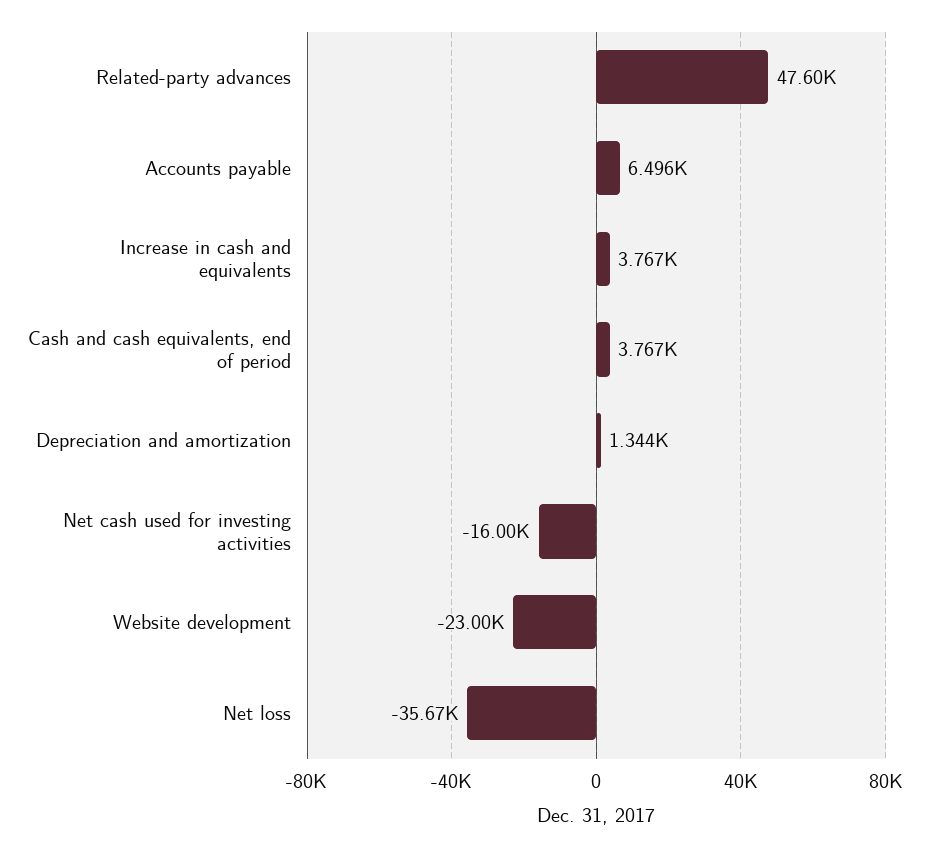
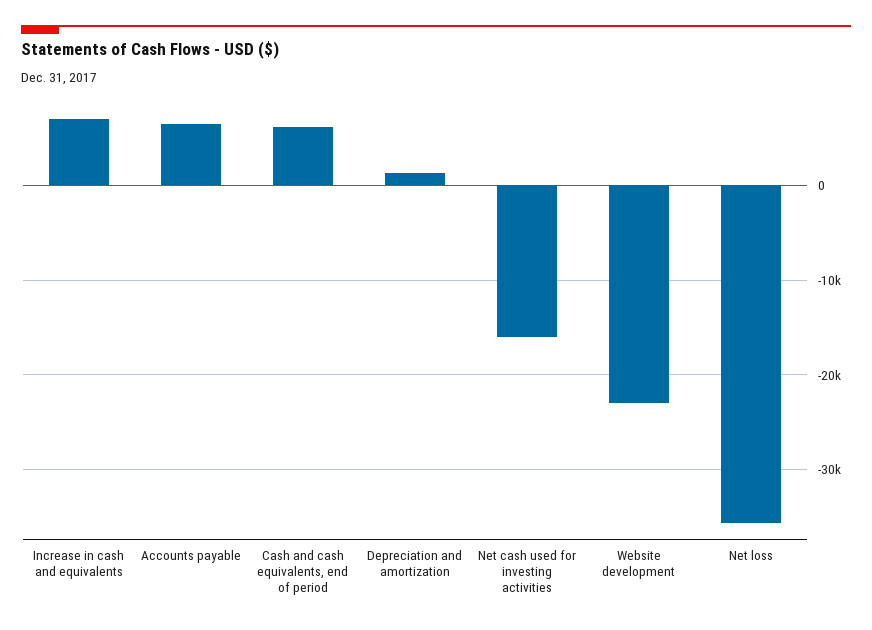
  {
-   "Related-party advances": 47600,
    "Accounts payable": 6496,
-   "Increase in cash and equivalents": 3767,
+   "Increase in cash and equivalents": 7000,
-   "Cash and cash equivalents, end of period": 3767,
+   "Cash and cash equivalents, end of period": 6000,
    "Depreciation and amortization": 1344,
    "Net cash used for investing activities": -16000,
    "Website development": -23000,
    "Net loss": -35670
  }

